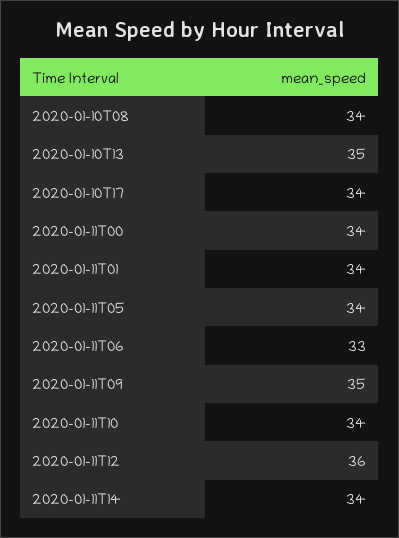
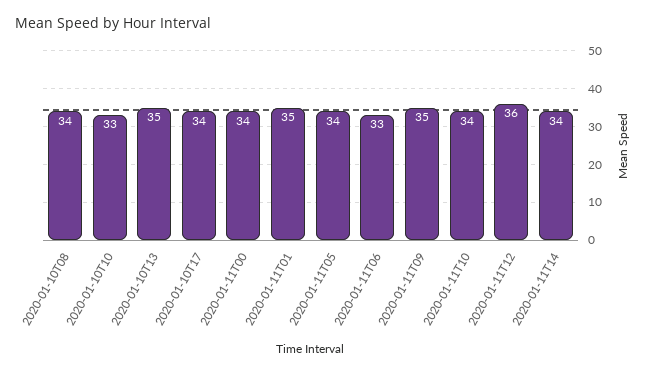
  {
    "2020-01-10T08": 34,
    "2020-01-10T13": 35,
    "2020-01-10T17": 34,
    "2020-01-11T00": 34,
-   "2020-01-11T01": 34,
+   "2020-01-11T01": 35,
    "2020-01-11T05": 34,
    "2020-01-11T06": 33,
    "2020-01-11T09": 35,
    "2020-01-11T10": 34,
    "2020-01-11T12": 36,
-   "2020-01-11T14": 34
+   "2020-01-11T14": 34,
+   "2020-01-10T10": 33
  }

